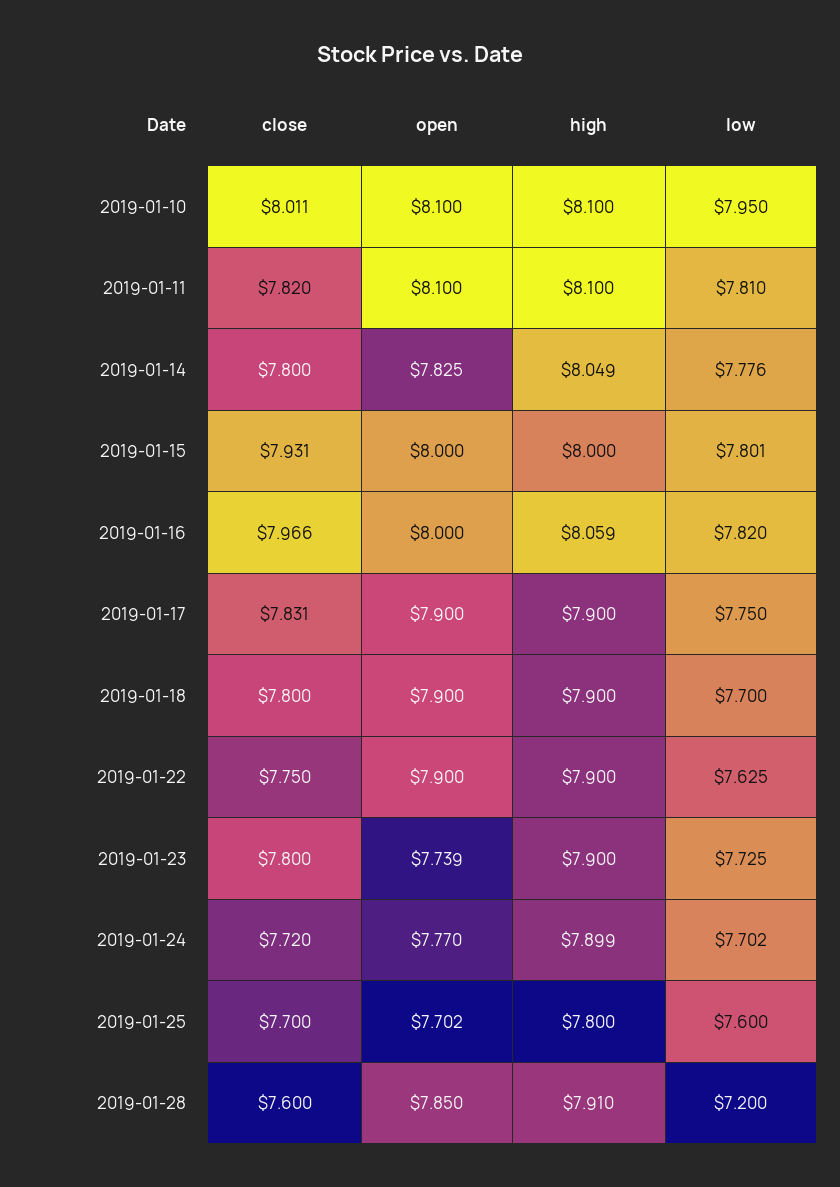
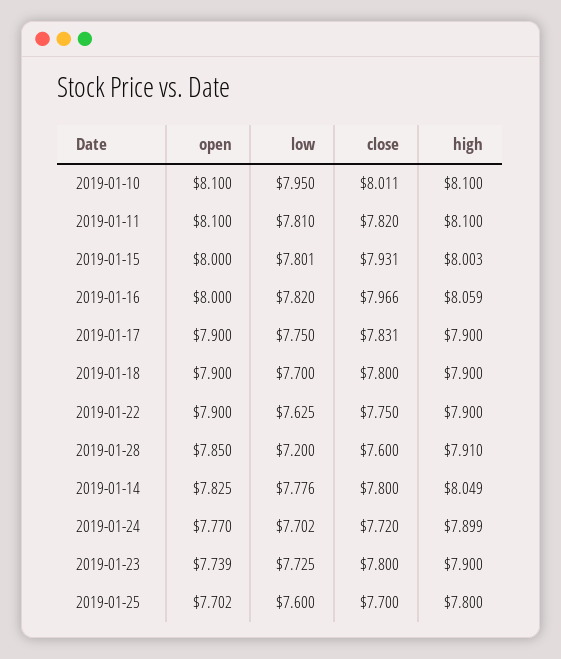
  {
    "close": {
      "2019-01-10": 8.011,
      "2019-01-11": 7.82,
      "2019-01-14": 7.8,
      "2019-01-15": 7.931,
      "2019-01-16": 7.966,
      "2019-01-17": 7.831,
      "2019-01-18": 7.8,
      "2019-01-22": 7.75,
      "2019-01-23": 7.8,
      "2019-01-24": 7.72,
      "2019-01-25": 7.7,
      "2019-01-28": 7.6
    },
    "open": {
      "2019-01-10": 8.1,
      "2019-01-11": 8.1,
      "2019-01-14": 7.825,
      "2019-01-15": 8,
      "2019-01-16": 8,
      "2019-01-17": 7.9,
      "2019-01-18": 7.9,
      "2019-01-22": 7.9,
      "2019-01-23": 7.739,
      "2019-01-24": 7.77,
      "2019-01-25": 7.702,
      "2019-01-28": 7.85
    },
    "high": {
      "2019-01-10": 8.1,
      "2019-01-11": 8.1,
      "2019-01-14": 8.049,
-     "2019-01-15": 8,
+     "2019-01-15": 8.003,
      "2019-01-16": 8.059,
      "2019-01-17": 7.9,
      "2019-01-18": 7.9,
      "2019-01-22": 7.9,
      "2019-01-23": 7.9,
      "2019-01-24": 7.899,
      "2019-01-25": 7.8,
      "2019-01-28": 7.91
    },
    "low": {
      "2019-01-10": 7.95,
      "2019-01-11": 7.81,
      "2019-01-14": 7.776,
      "2019-01-15": 7.801,
      "2019-01-16": 7.82,
      "2019-01-17": 7.75,
      "2019-01-18": 7.7,
      "2019-01-22": 7.625,
      "2019-01-23": 7.725,
      "2019-01-24": 7.702,
      "2019-01-25": 7.6,
      "2019-01-28": 7.2
    }
  }

